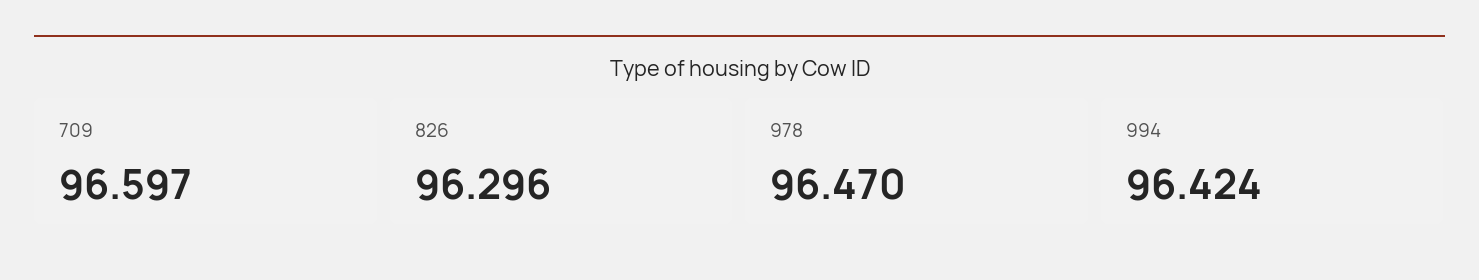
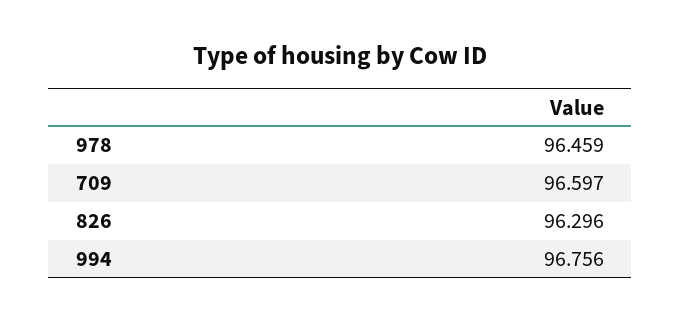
  {
    "709": 96.597,
    "826": 96.296,
-   "978": 96.47,
+   "978": 96.459,
-   "994": 96.424
+   "994": 96.756
  }

